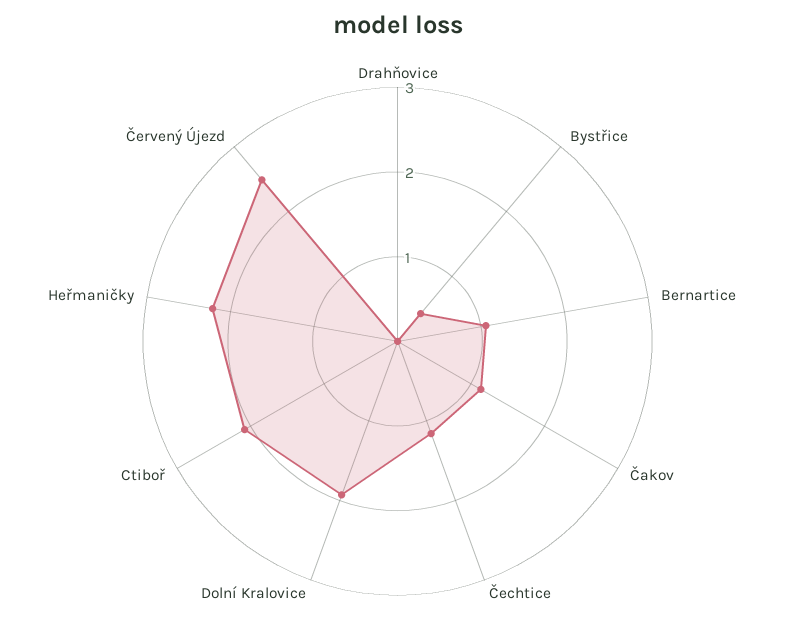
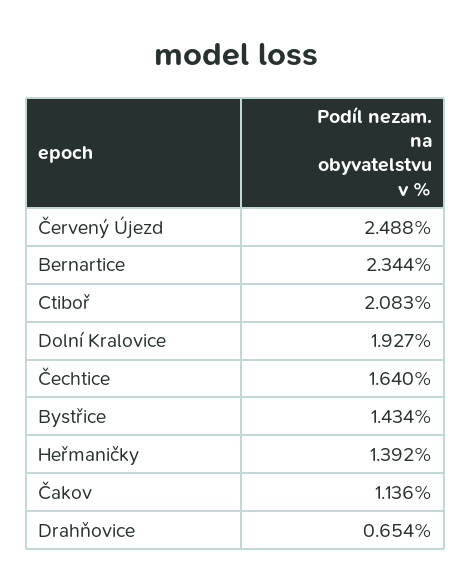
  {
-   "Drahňovice": 0,
+   "Drahňovice": 0.654,
-   "Bystřice": 0.4,
+   "Bystřice": 1.434,
-   "Bernartice": 1,
+   "Bernartice": 2.344,
    "Čakov": 1.136,
-   "Čechtice": 1.2,
+   "Čechtice": 1.64,
    "Dolní Kralovice": 1.927,
    "Ctiboř": 2.083,
-   "Heřmaničky": 2.2,
+   "Heřmaničky": 1.392,
    "Červený Újezd": 2.488
  }

